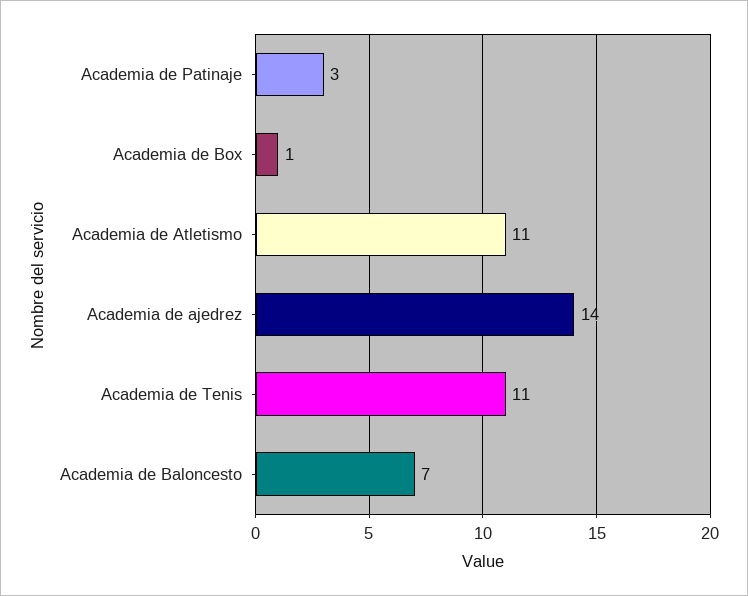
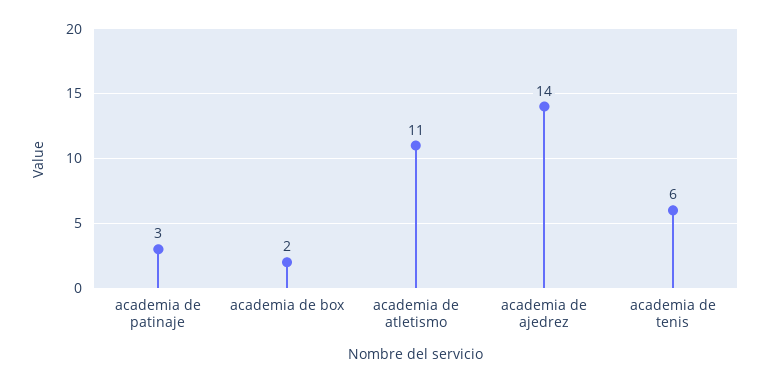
  {
    "Academia de Patinaje": 3,
-   "Academia de Box": 1,
+   "Academia de Box": 2,
    "Academia de Atletismo": 11,
    "Academia de ajedrez": 14,
-   "Academia de Tenis": 11,
+   "Academia de Tenis": 6
-   "Academia de Baloncesto": 7
  }

